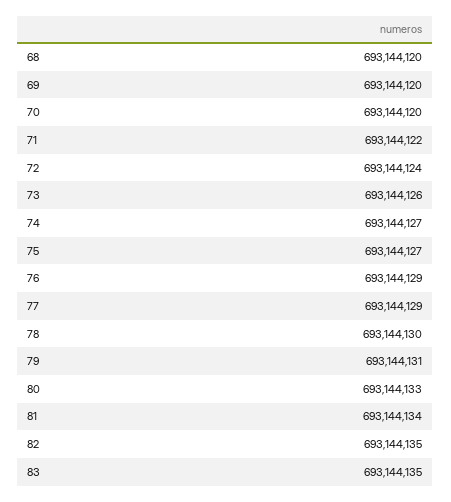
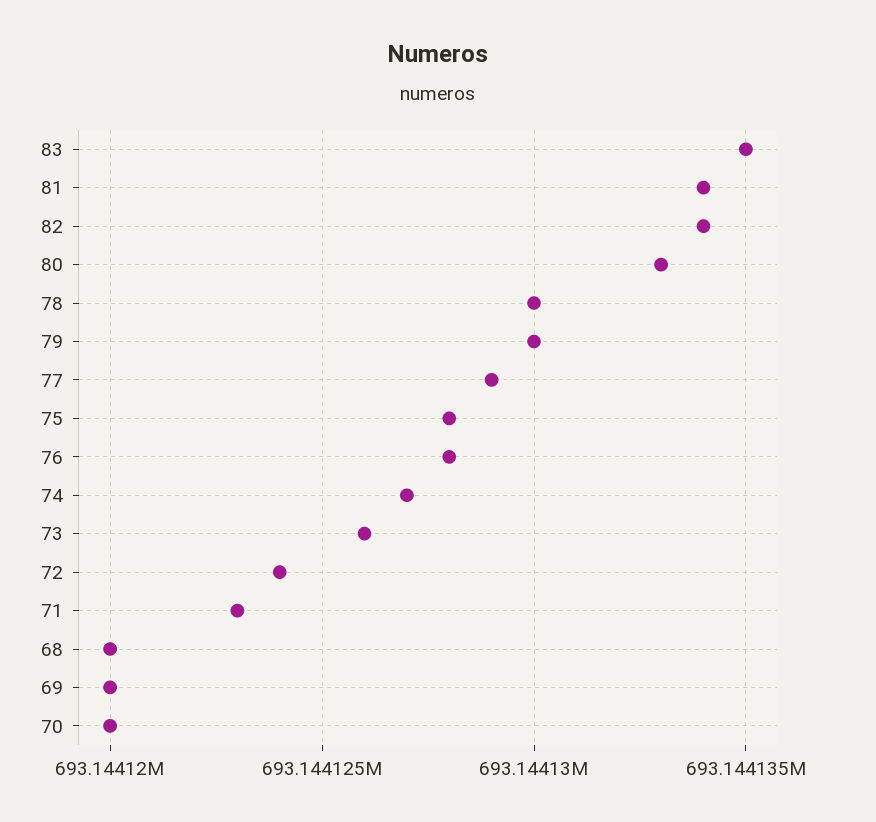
  {
    "68": 693144120,
    "69": 693144120,
    "70": 693144120,
-   "71": 693144122,
+   "71": 693144123,
    "72": 693144124,
    "73": 693144126,
    "74": 693144127,
-   "75": 693144127,
+   "75": 693144128,
-   "76": 693144129,
+   "76": 693144128,
    "77": 693144129,
    "78": 693144130,
-   "79": 693144131,
+   "79": 693144130,
    "80": 693144133,
    "81": 693144134,
-   "82": 693144135,
+   "82": 693144134,
    "83": 693144135
  }

